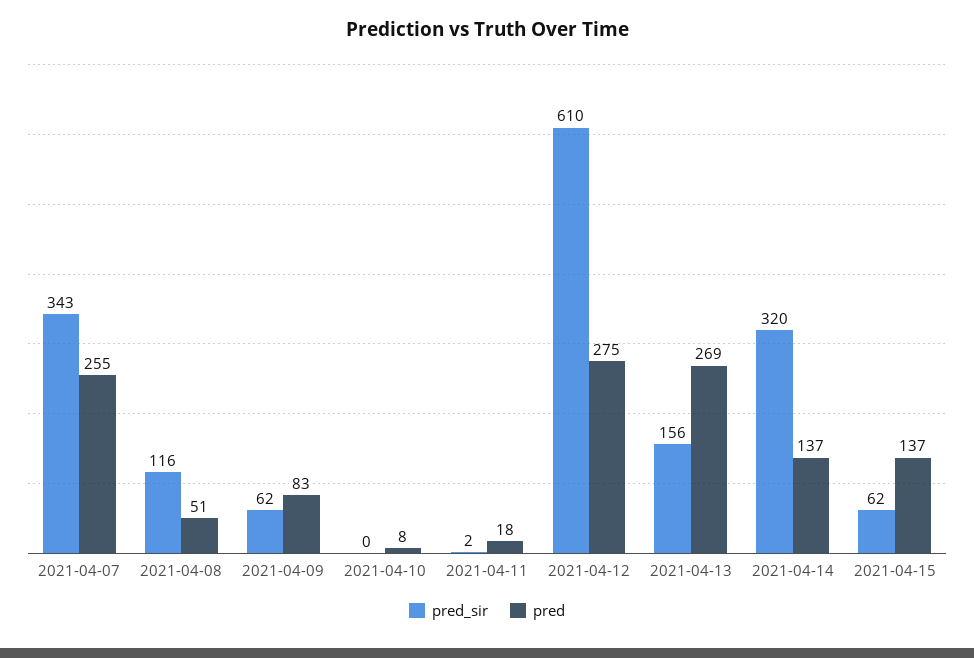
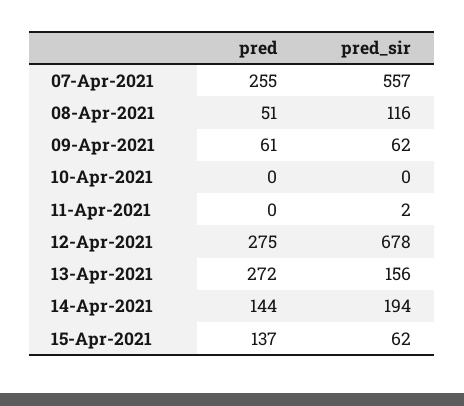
  {
    "pred_sir": {
-     "2021-04-07": 343,
+     "2021-04-07": 557,
      "2021-04-08": 116,
      "2021-04-09": 62,
      "2021-04-10": 0,
      "2021-04-11": 2,
-     "2021-04-12": 610,
+     "2021-04-12": 678,
      "2021-04-13": 156,
-     "2021-04-14": 320,
+     "2021-04-14": 194,
      "2021-04-15": 62
    },
    "pred": {
      "2021-04-07": 255,
      "2021-04-08": 51,
-     "2021-04-09": 83,
+     "2021-04-09": 61,
-     "2021-04-10": 8,
+     "2021-04-10": 0,
-     "2021-04-11": 18,
+     "2021-04-11": 0,
      "2021-04-12": 275,
-     "2021-04-13": 269,
+     "2021-04-13": 272,
-     "2021-04-14": 137,
+     "2021-04-14": 144,
      "2021-04-15": 137
    }
  }

